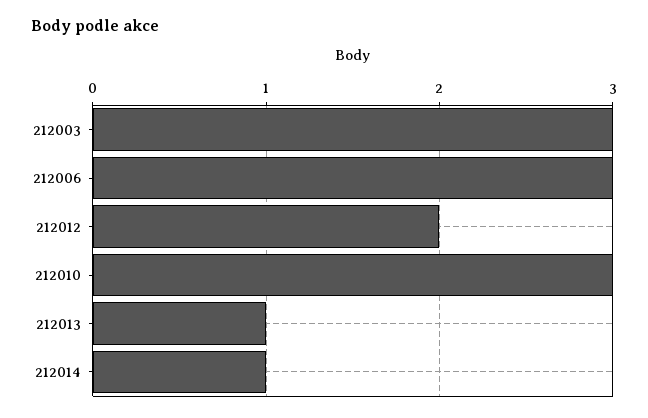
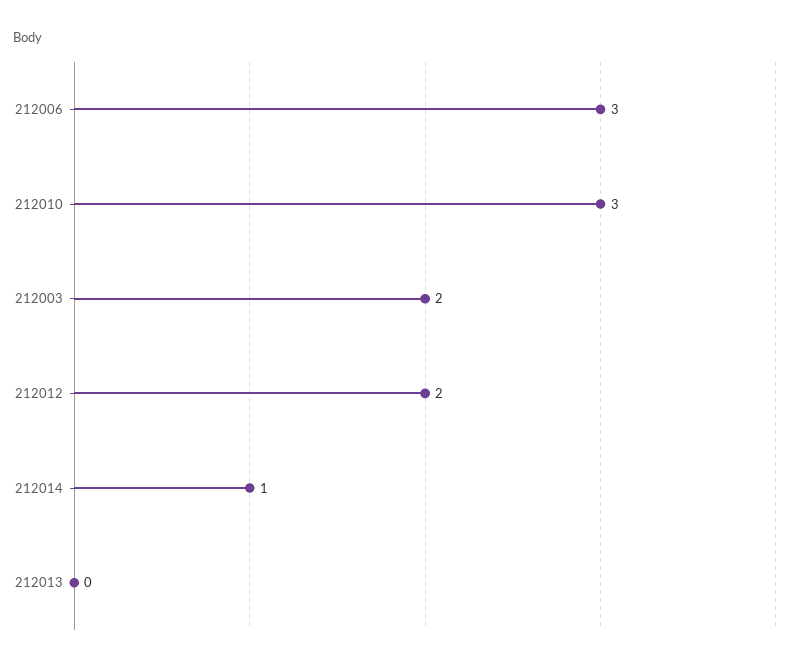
  {
-   "212003": 3,
+   "212003": 2,
    "212006": 3,
    "212012": 2,
    "212010": 3,
-   "212013": 1,
+   "212013": 0,
    "212014": 1
  }

